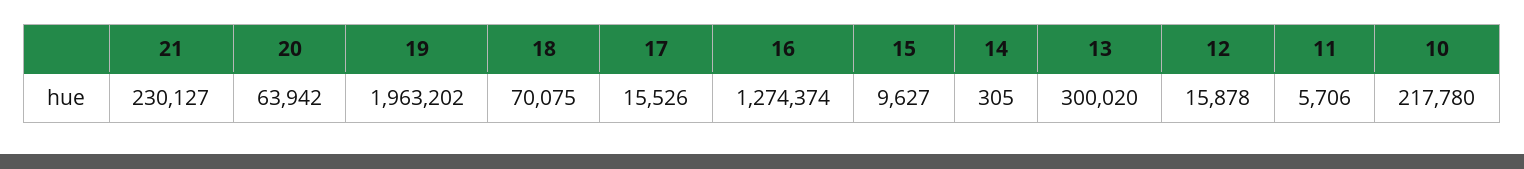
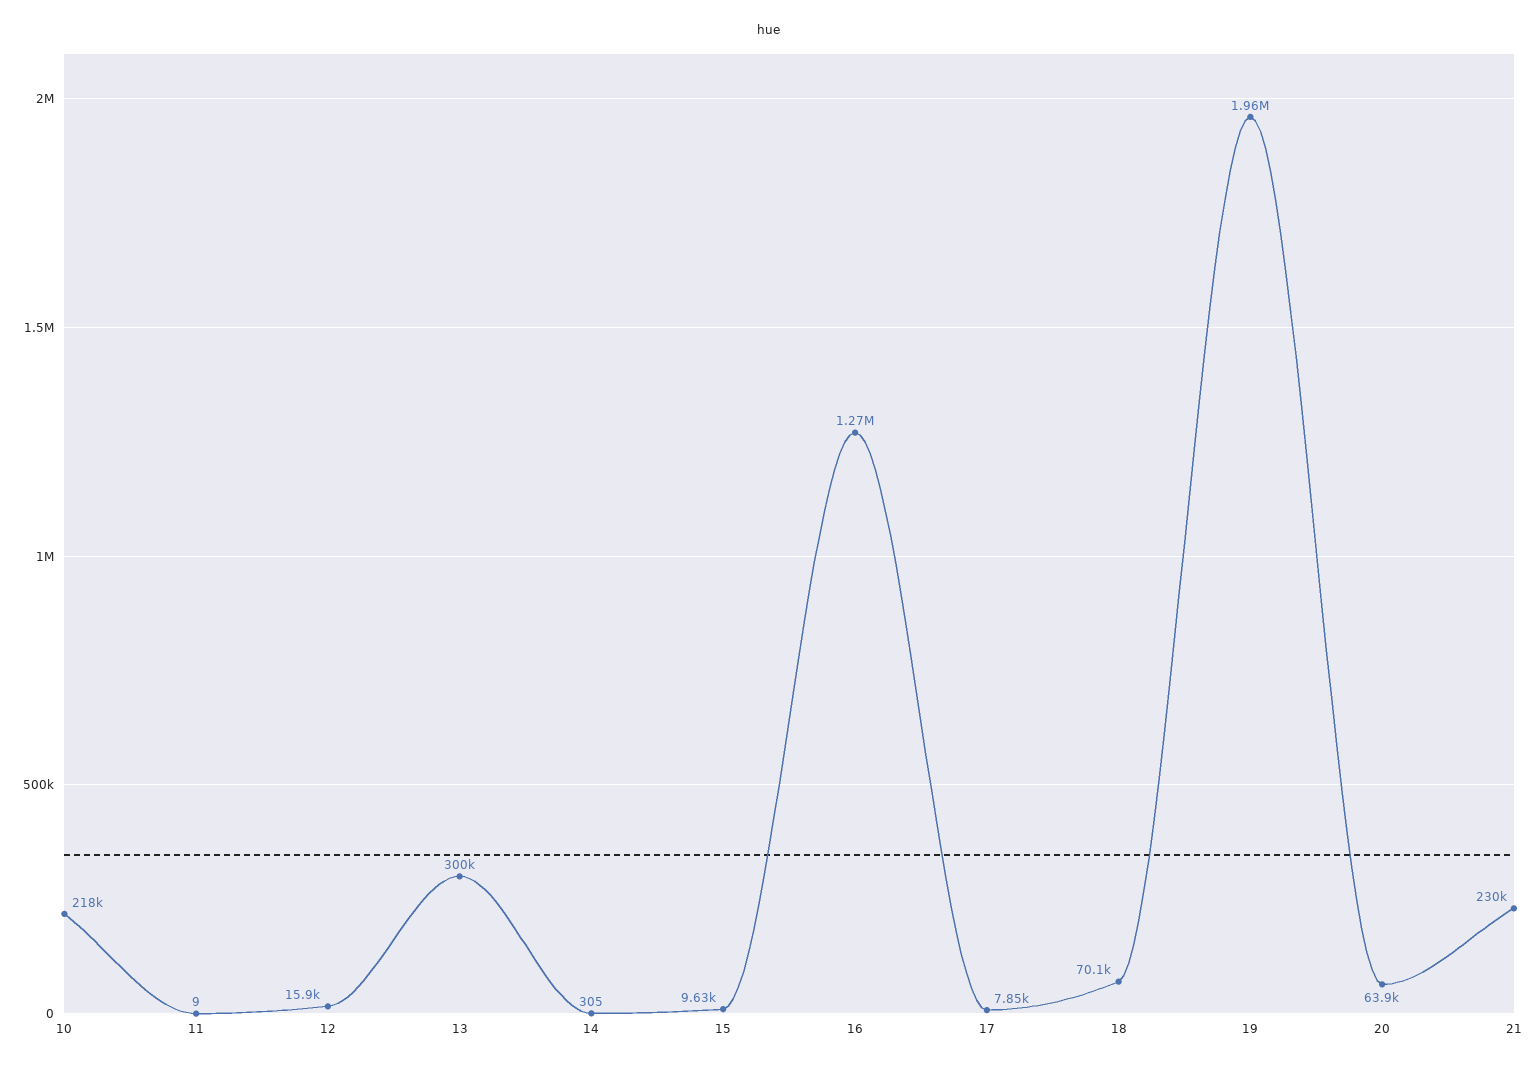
  {
    "21": 230127,
    "20": 63942,
    "19": 1963202,
    "18": 70075,
-   "17": 15526,
+   "17": 7850,
    "16": 1274374,
    "15": 9627,
    "14": 305,
    "13": 300020,
    "12": 15878,
-   "11": 5706,
+   "11": 9,
    "10": 217780
  }

